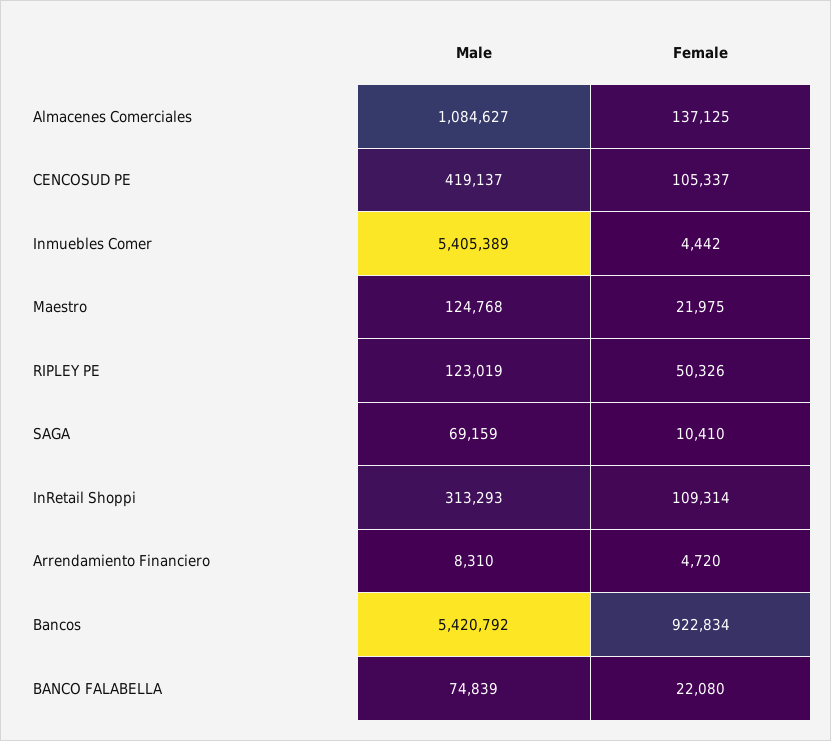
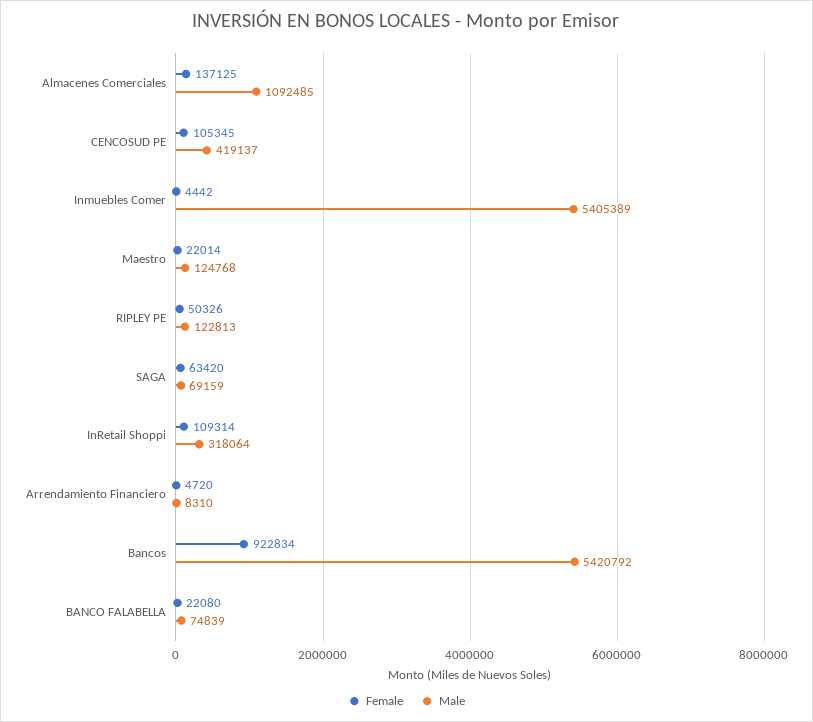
  {
    "Male": {
-     "Almacenes Comerciales": 1084627,
+     "Almacenes Comerciales": 1092485,
      "CENCOSUD PE": 419137,
      "Inmuebles Comer": 5405389,
      "Maestro": 124768,
-     "RIPLEY PE": 123019,
+     "RIPLEY PE": 122813,
      "SAGA": 69159,
-     "InRetail Shoppi": 313293,
+     "InRetail Shoppi": 318064,
      "Arrendamiento Financiero": 8310,
      "Bancos": 5420792,
      "BANCO FALABELLA": 74839
    },
    "Female": {
      "Almacenes Comerciales": 137125,
-     "CENCOSUD PE": 105337,
+     "CENCOSUD PE": 105345,
      "Inmuebles Comer": 4442,
-     "Maestro": 21975,
+     "Maestro": 22014,
      "RIPLEY PE": 50326,
-     "SAGA": 10410,
+     "SAGA": 63420,
      "InRetail Shoppi": 109314,
      "Arrendamiento Financiero": 4720,
      "Bancos": 922834,
      "BANCO FALABELLA": 22080
    }
  }

